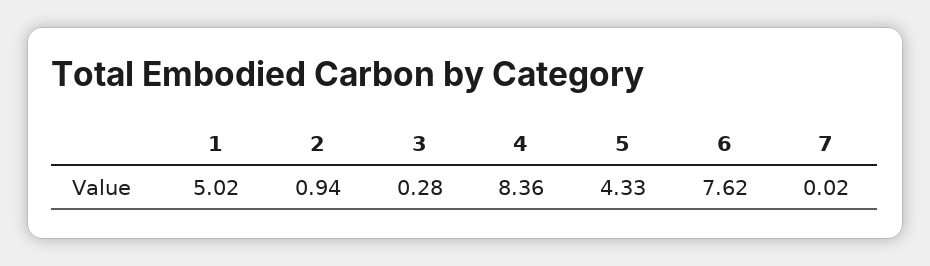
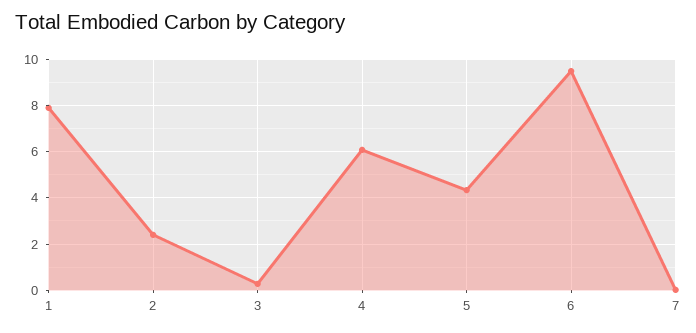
  {
-   "1": 5.02,
+   "1": 8,
-   "2": 0.94,
+   "2": 2.5,
    "3": 0.28,
-   "4": 8.36,
+   "4": 6,
    "5": 4.33,
-   "6": 7.62,
+   "6": 9.5,
    "7": 0.02
  }

